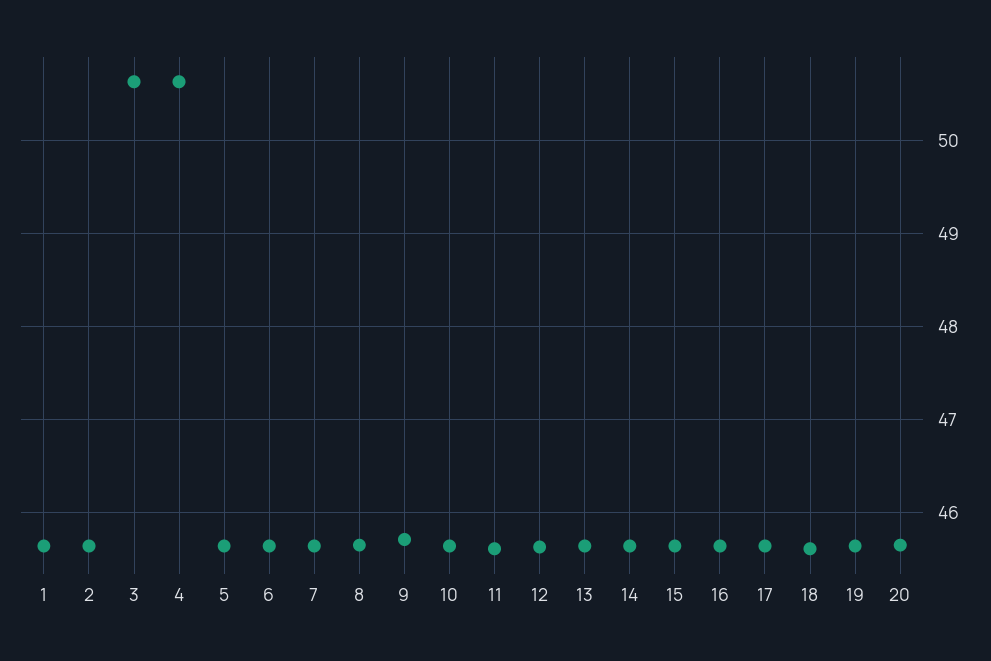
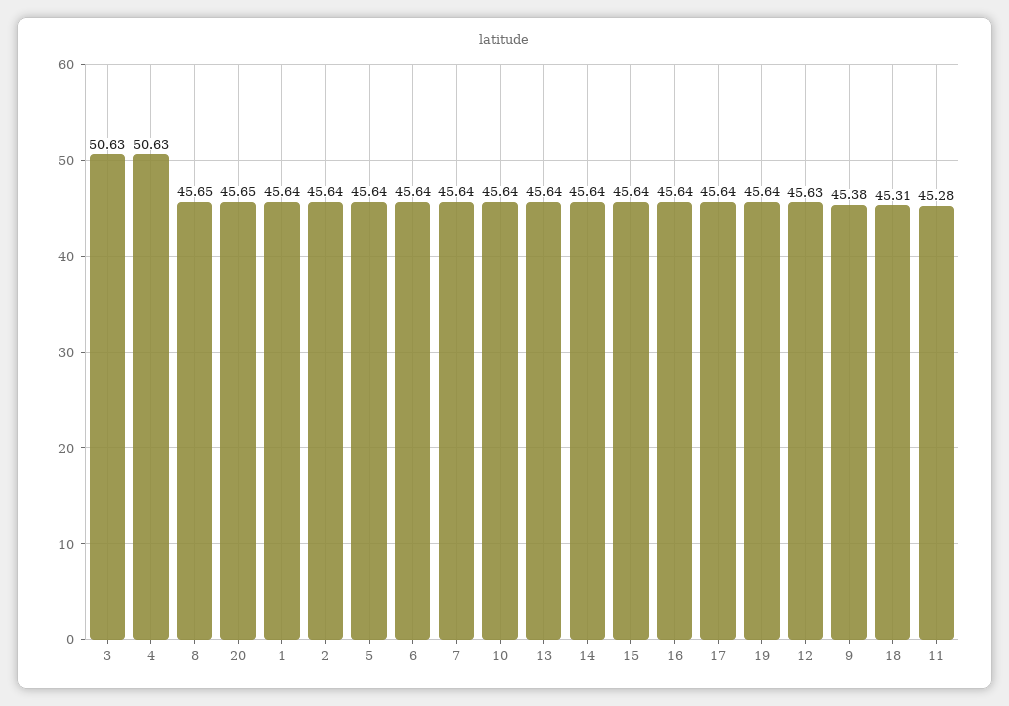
  {
    "1": 45.64,
    "2": 45.64,
    "3": 50.63,
    "4": 50.63,
    "5": 45.64,
    "6": 45.64,
    "7": 45.64,
    "8": 45.65,
-   "9": 45.7,
+   "9": 45.38,
    "10": 45.64,
-   "11": 45.6,
+   "11": 45.28,
    "12": 45.63,
    "13": 45.64,
    "14": 45.64,
    "15": 45.64,
    "16": 45.64,
    "17": 45.64,
-   "18": 45.6,
+   "18": 45.31,
    "19": 45.64,
    "20": 45.65
  }

